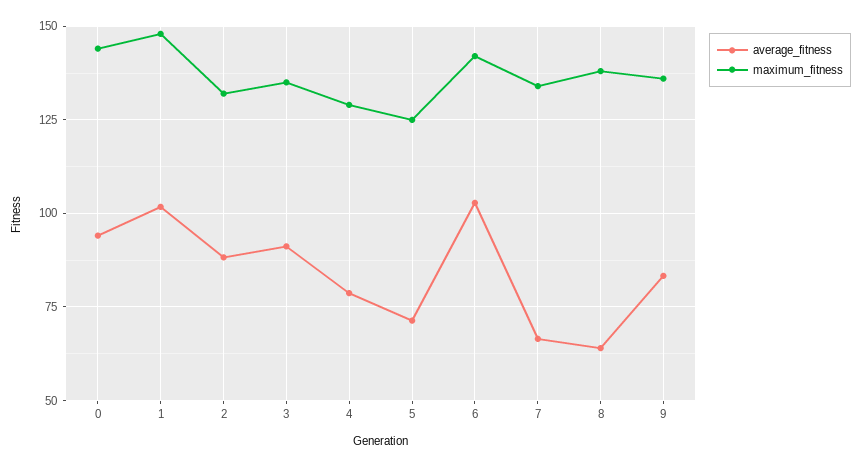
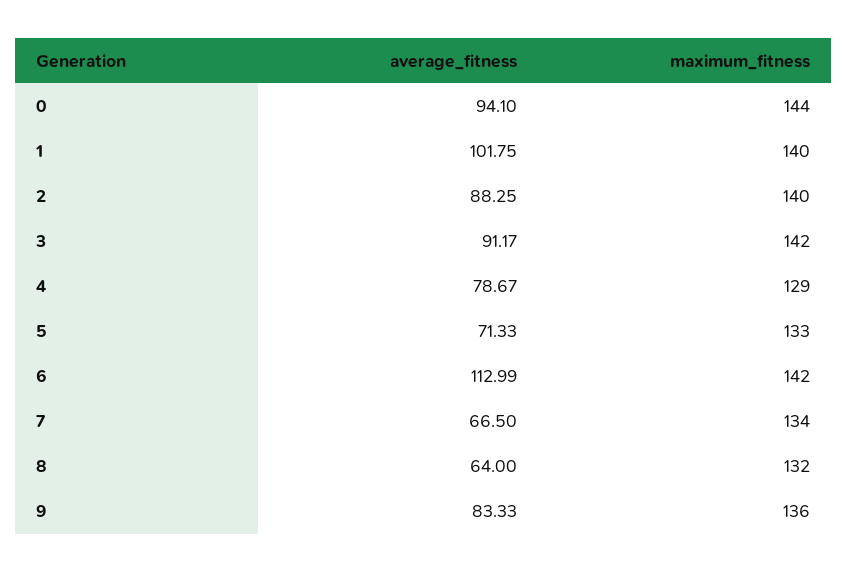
  {
    "average_fitness": {
      "0": 94.1,
      "1": 101.75,
      "2": 88.25,
      "3": 91.17,
      "4": 78.67,
      "5": 71.33,
-     "6": 102.5,
+     "6": 112.99,
      "7": 66.5,
      "8": 64,
      "9": 83.33
    },
    "maximum_fitness": {
      "0": 144,
-     "1": 147.5,
+     "1": 140,
-     "2": 132.5,
+     "2": 140,
-     "3": 135,
+     "3": 142,
      "4": 129,
-     "5": 125,
+     "5": 133,
      "6": 142,
      "7": 134,
-     "8": 137.5,
+     "8": 132,
      "9": 136
    }
  }

